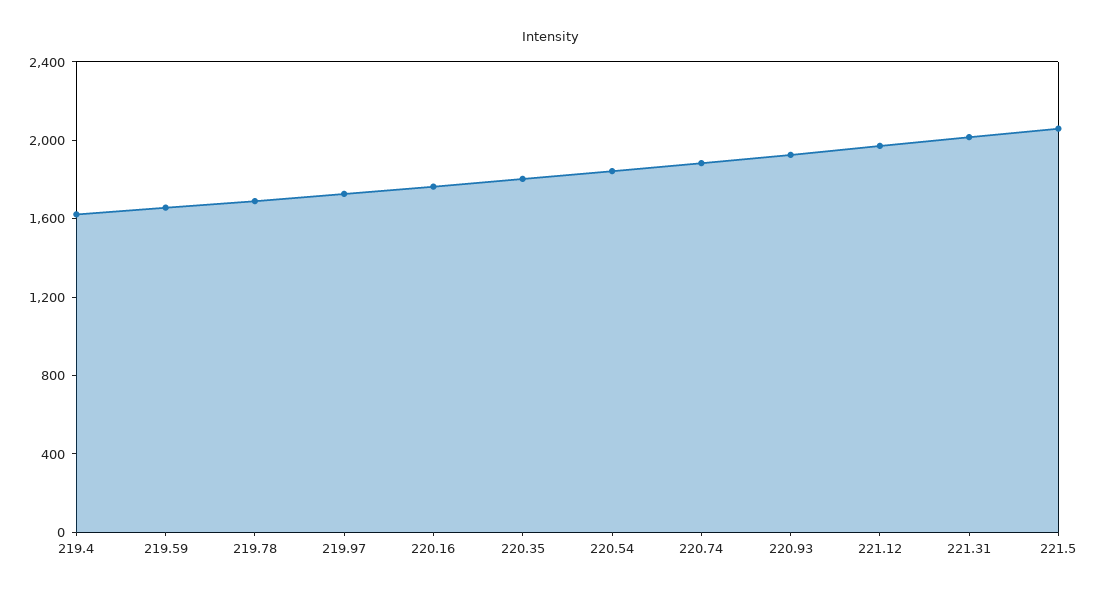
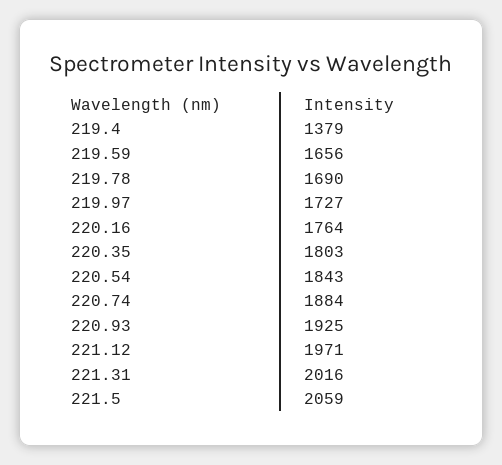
  {
-   "219.4": 1600,
+   "219.4": 1379,
    "219.59": 1656,
    "219.78": 1690,
    "219.97": 1727,
    "220.16": 1764,
    "220.35": 1803,
    "220.54": 1843,
    "220.74": 1884,
    "220.93": 1925,
    "221.12": 1971,
    "221.31": 2016,
    "221.5": 2059
  }

